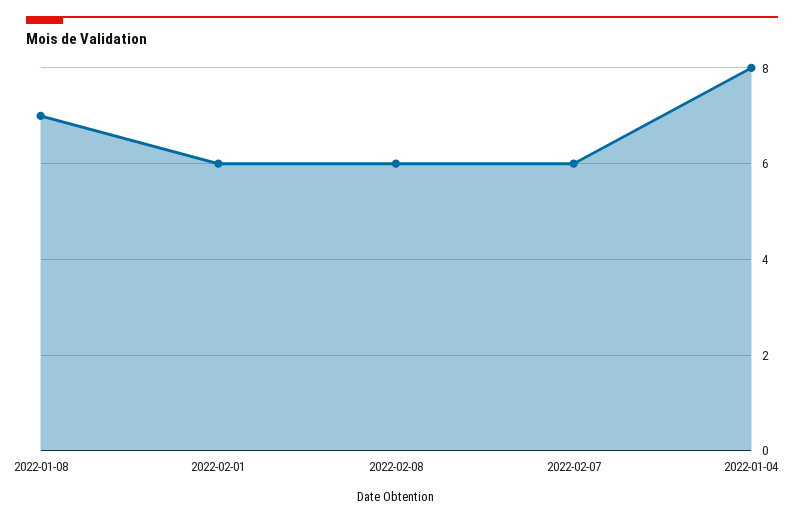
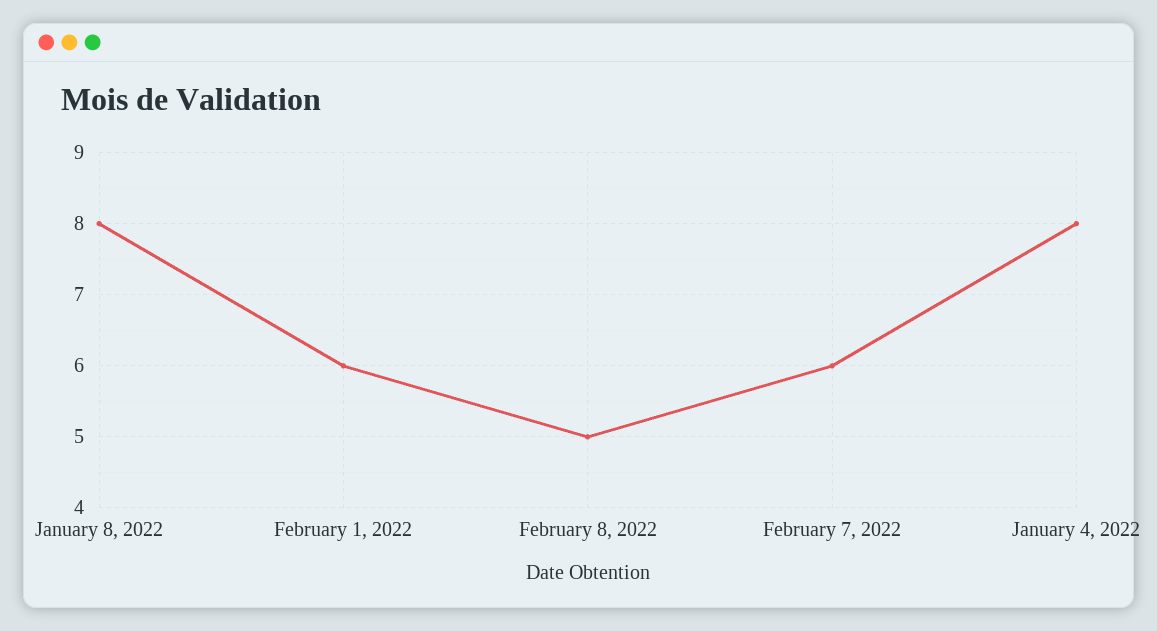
  {
-   "2022-01-08": 7,
+   "2022-01-08": 8,
    "2022-02-01": 6,
-   "2022-02-08": 6,
+   "2022-02-08": 5,
    "2022-02-07": 6,
    "2022-01-04": 8
  }

